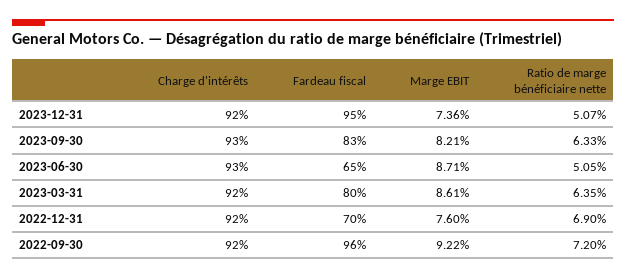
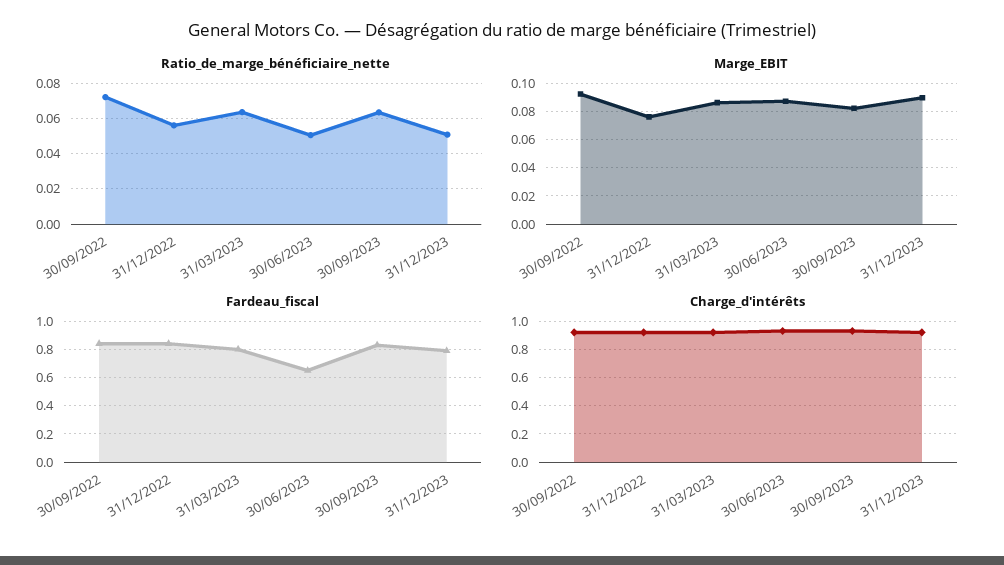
  {
    "Charge d'intérêts": {
      "2023-12-31": 0.92,
      "2023-09-30": 0.93,
      "2023-06-30": 0.93,
      "2023-03-31": 0.92,
      "2022-12-31": 0.92,
      "2022-09-30": 0.92
    },
    "Fardeau fiscal": {
-     "2023-12-31": 0.95,
+     "2023-12-31": 0.8,
      "2023-09-30": 0.83,
      "2023-06-30": 0.65,
      "2023-03-31": 0.8,
-     "2022-12-31": 0.7,
+     "2022-12-31": 0.85,
-     "2022-09-30": 0.96
+     "2022-09-30": 0.85
    },
    "Marge EBIT": {
-     "2023-12-31": 0.0736,
+     "2023-12-31": 0.09,
      "2023-09-30": 0.0821,
      "2023-06-30": 0.0871,
      "2023-03-31": 0.0861,
      "2022-12-31": 0.076,
      "2022-09-30": 0.0922
    },
    "Ratio de marge bénéficiaire nette": {
      "2023-12-31": 0.0507,
      "2023-09-30": 0.0633,
      "2023-06-30": 0.0505,
      "2023-03-31": 0.0635,
-     "2022-12-31": 0.069,
+     "2022-12-31": 0.055,
      "2022-09-30": 0.072
    }
  }

